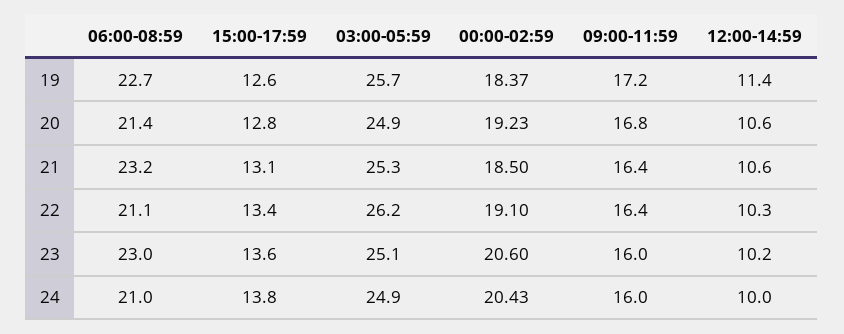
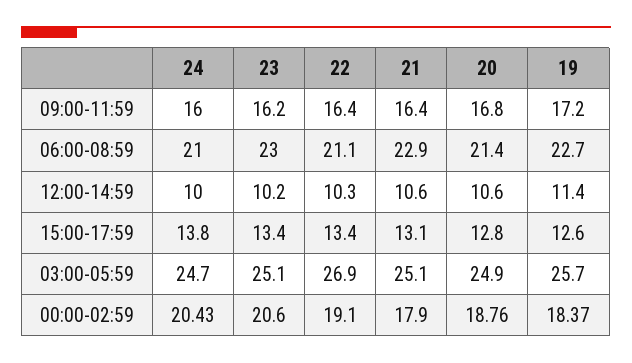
  {
    "06:00-08:59": {
      "19": 22.7,
      "20": 21.4,
-     "21": 23.2,
+     "21": 22.9,
      "22": 21.1,
      "23": 23,
      "24": 21
    },
    "15:00-17:59": {
      "19": 12.6,
      "20": 12.8,
      "21": 13.1,
      "22": 13.4,
-     "23": 13.6,
+     "23": 13.4,
      "24": 13.8
    },
    "03:00-05:59": {
      "19": 25.7,
      "20": 24.9,
-     "21": 25.3,
+     "21": 25.1,
-     "22": 26.2,
+     "22": 26.9,
      "23": 25.1,
-     "24": 24.9
+     "24": 24.7
    },
    "00:00-02:59": {
      "19": 18.37,
-     "20": 19.23,
+     "20": 18.76,
-     "21": 18.5,
+     "21": 17.9,
      "22": 19.1,
      "23": 20.6,
      "24": 20.43
    },
    "09:00-11:59": {
      "19": 17.2,
      "20": 16.8,
      "21": 16.4,
      "22": 16.4,
-     "23": 16,
+     "23": 16.2,
      "24": 16
    },
    "12:00-14:59": {
      "19": 11.4,
      "20": 10.6,
      "21": 10.6,
      "22": 10.3,
      "23": 10.2,
      "24": 10
    }
  }

